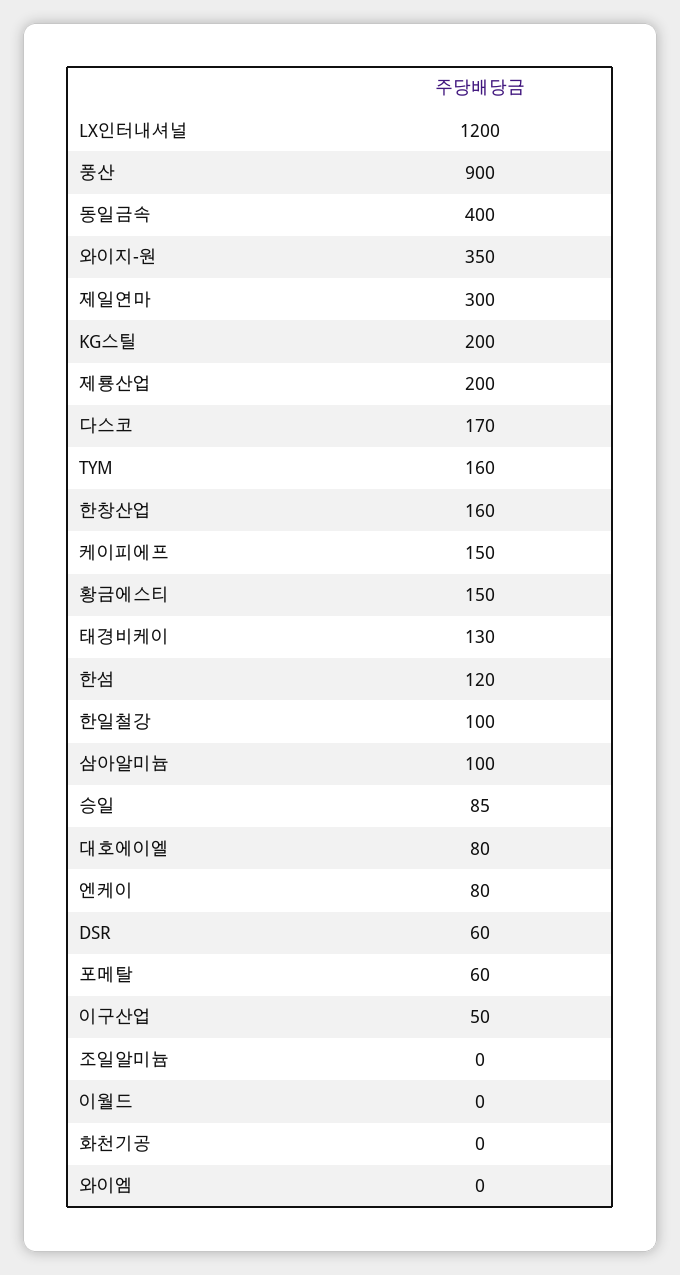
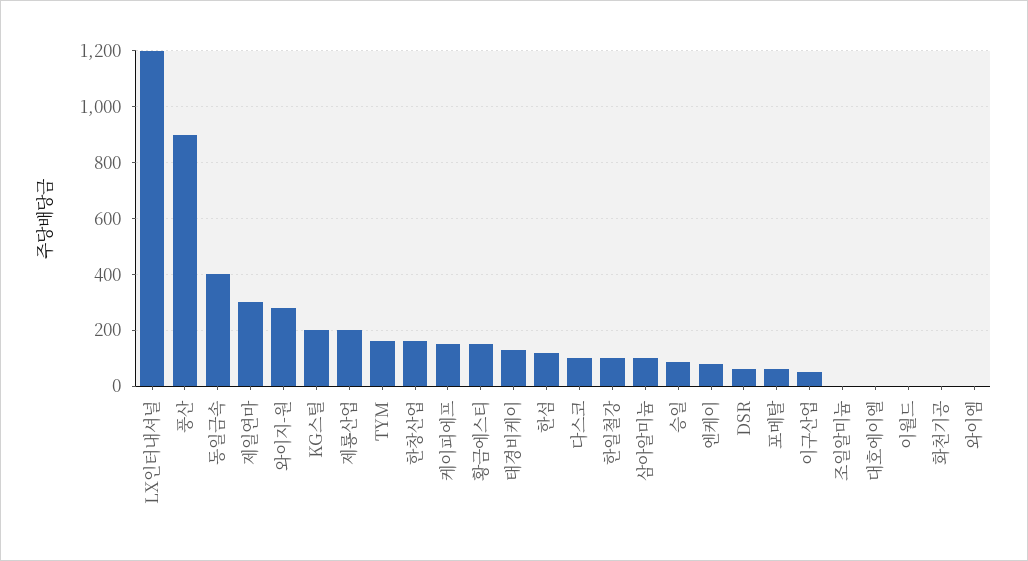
  {
    "LX인터내셔널": 1200,
    "풍산": 900,
    "동일금속": 400,
-   "와이지-원": 350,
+   "와이지-원": 275,
    "제일연마": 300,
    "KG스틸": 200,
    "제룡산업": 200,
-   "다스코": 170,
+   "다스코": 100,
    "TYM": 160,
    "한창산업": 160,
    "케이피에프": 150,
    "황금에스티": 150,
    "태경비케이": 130,
    "한섬": 120,
    "한일철강": 100,
    "삼아알미늄": 100,
    "승일": 85,
-   "대호에이엘": 80,
+   "대호에이엘": 0,
    "엔케이": 80,
    "DSR": 60,
    "포메탈": 60,
    "이구산업": 50,
    "조일알미늄": 0,
    "이월드": 0,
    "화천기공": 0,
    "와이엠": 0
  }

